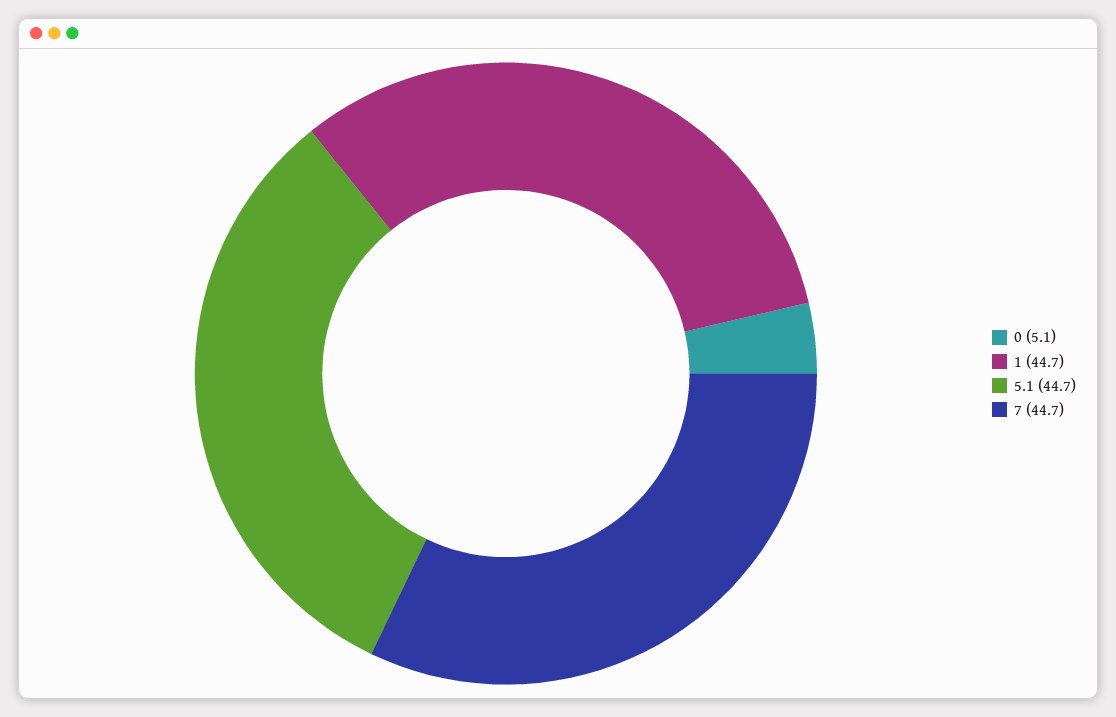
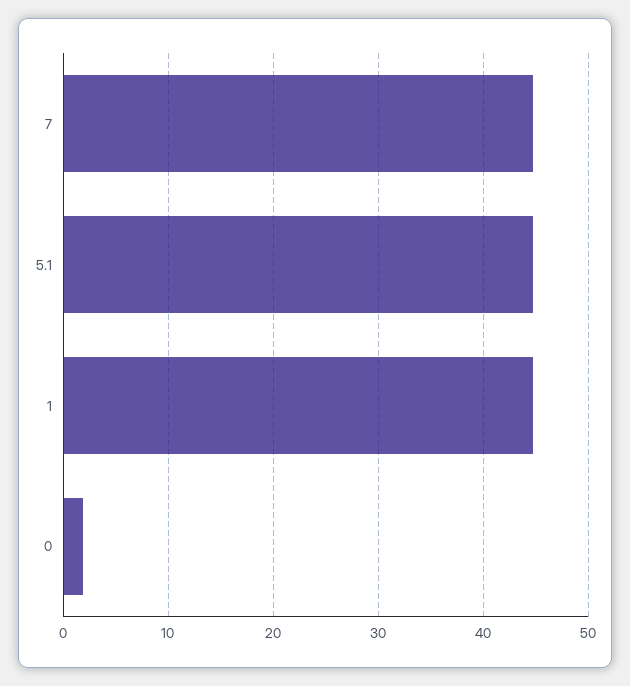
  {
-   "0": 5.1,
+   "0": 2,
    "1": 44.7,
    "5.1": 44.7,
    "7": 44.7
  }

